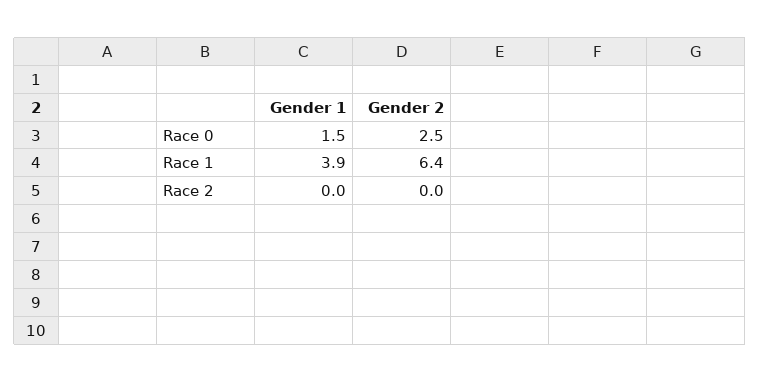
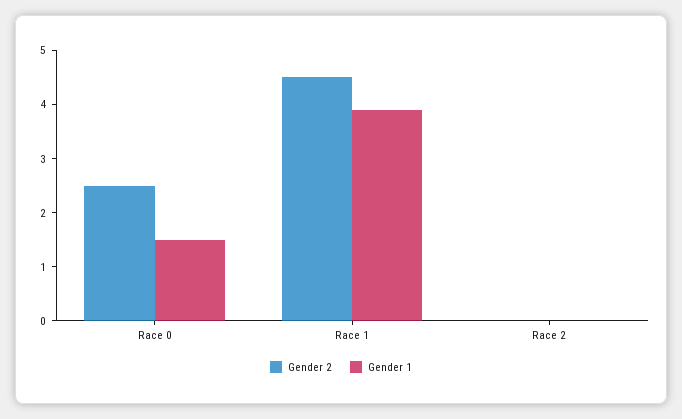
  {
    "Gender 1": {
      "Race 0": 1.5,
      "Race 1": 3.9,
      "Race 2": 0
    },
    "Gender 2": {
      "Race 0": 2.5,
-     "Race 1": 6.4,
+     "Race 1": 4.5,
      "Race 2": 0
    }
  }

